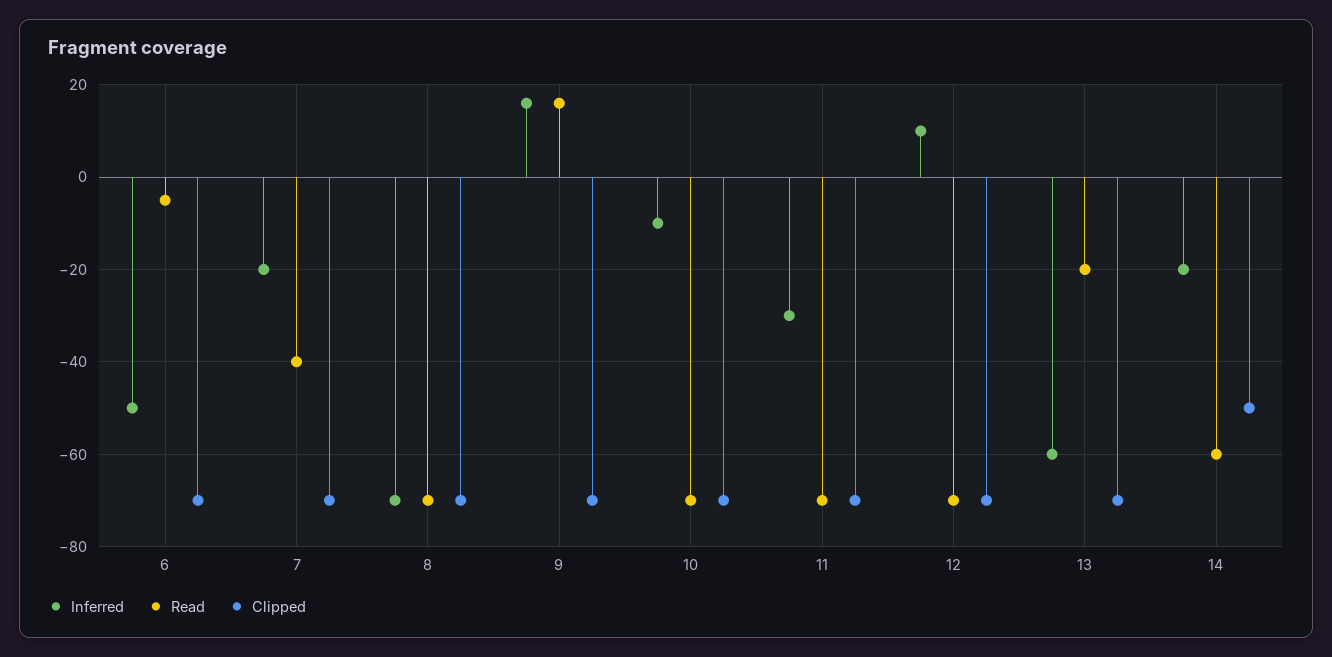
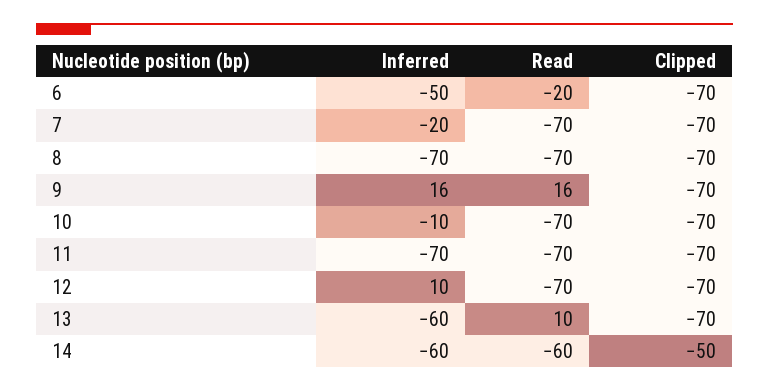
  {
    "Inferred": {
      "6": -50,
      "7": -20,
      "8": -70,
      "9": 16,
      "10": -10,
-     "11": -30,
+     "11": -70,
      "12": 10,
      "13": -60,
-     "14": -20
+     "14": -60
    },
    "Read": {
-     "6": -5,
+     "6": -20,
-     "7": -40,
+     "7": -70,
      "8": -70,
      "9": 16,
      "10": -70,
      "11": -70,
      "12": -70,
-     "13": -20,
+     "13": 10,
      "14": -60
    },
    "Clipped": {
      "6": -70,
      "7": -70,
      "8": -70,
      "9": -70,
      "10": -70,
      "11": -70,
      "12": -70,
      "13": -70,
      "14": -50
    }
  }

